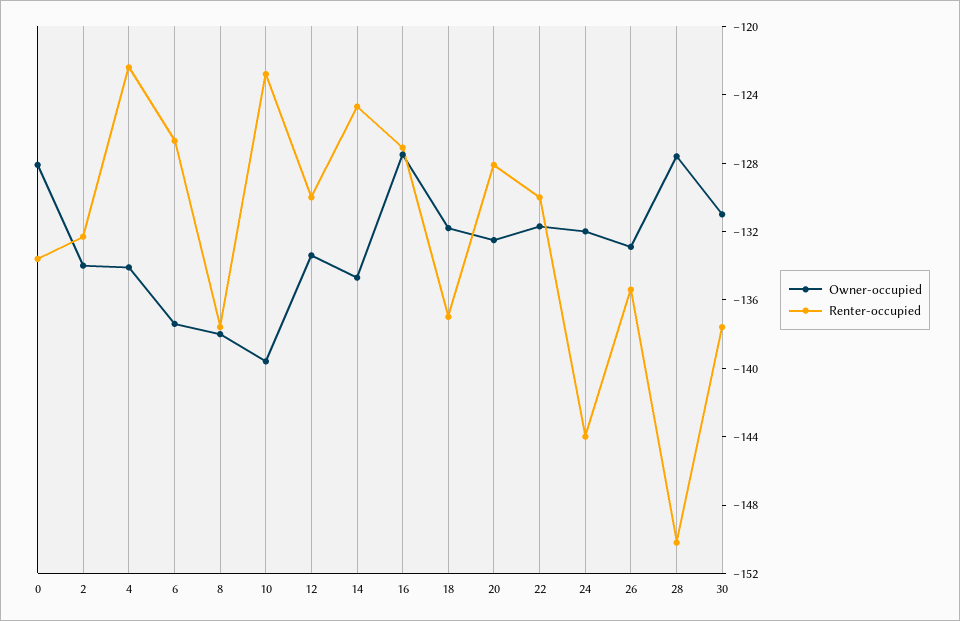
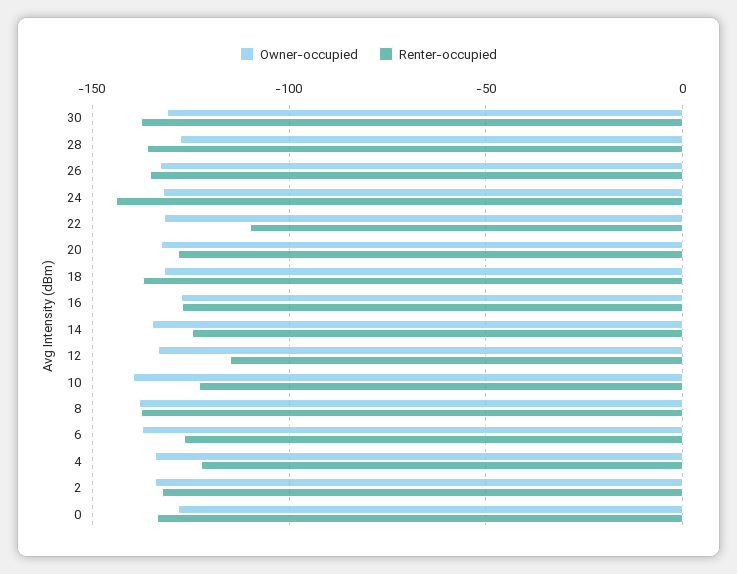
  {
    "Owner-occupied": {
      "0": -128,
      "2": -134,
      "4": -134,
      "6": -137,
      "8": -138,
      "10": -140,
      "12": -133,
      "14": -135,
      "16": -128,
      "18": -132,
      "20": -133,
      "22": -132,
      "24": -132,
      "26": -133,
      "28": -128,
      "30": -131
    },
    "Renter-occupied": {
      "0": -134,
      "2": -132,
      "4": -122,
      "6": -127,
      "8": -138,
      "10": -123,
-     "12": -130,
+     "12": -115,
      "14": -125,
      "16": -127,
      "18": -137,
      "20": -128,
-     "22": -130,
+     "22": -110,
      "24": -144,
      "26": -135,
-     "28": -150,
+     "28": -135,
      "30": -138
    }
  }

